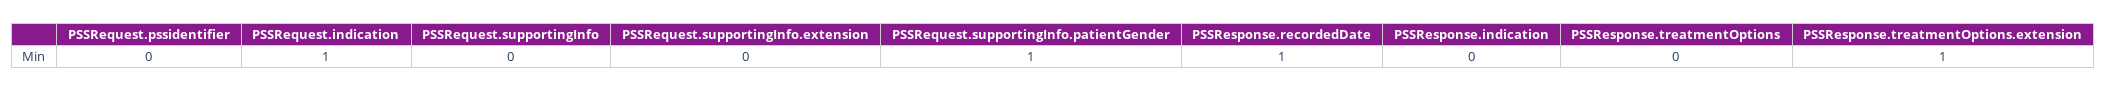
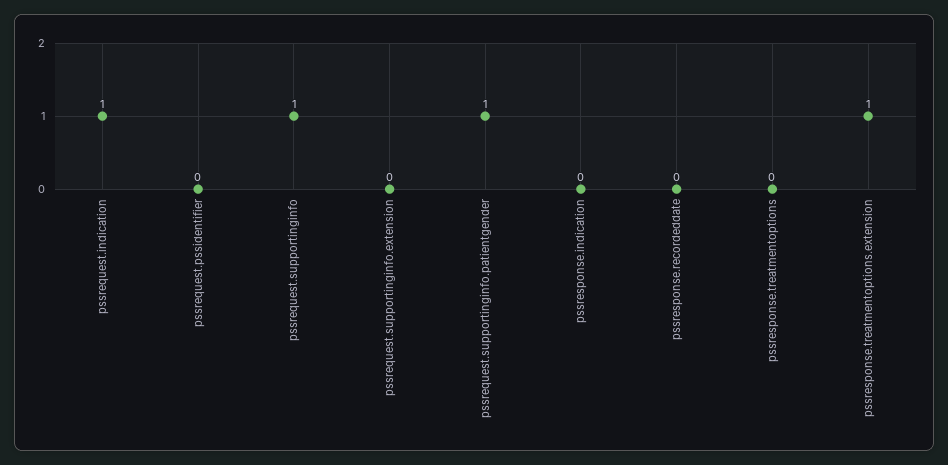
  {
    "PSSRequest.pssidentifier": 0,
    "PSSRequest.indication": 1,
-   "PSSRequest.supportingInfo": 0,
+   "PSSRequest.supportingInfo": 1,
    "PSSRequest.supportingInfo.extension": 0,
    "PSSRequest.supportingInfo.patientGender": 1,
-   "PSSResponse.recordedDate": 1,
+   "PSSResponse.recordedDate": 0,
    "PSSResponse.indication": 0,
    "PSSResponse.treatmentOptions": 0,
    "PSSResponse.treatmentOptions.extension": 1
  }

